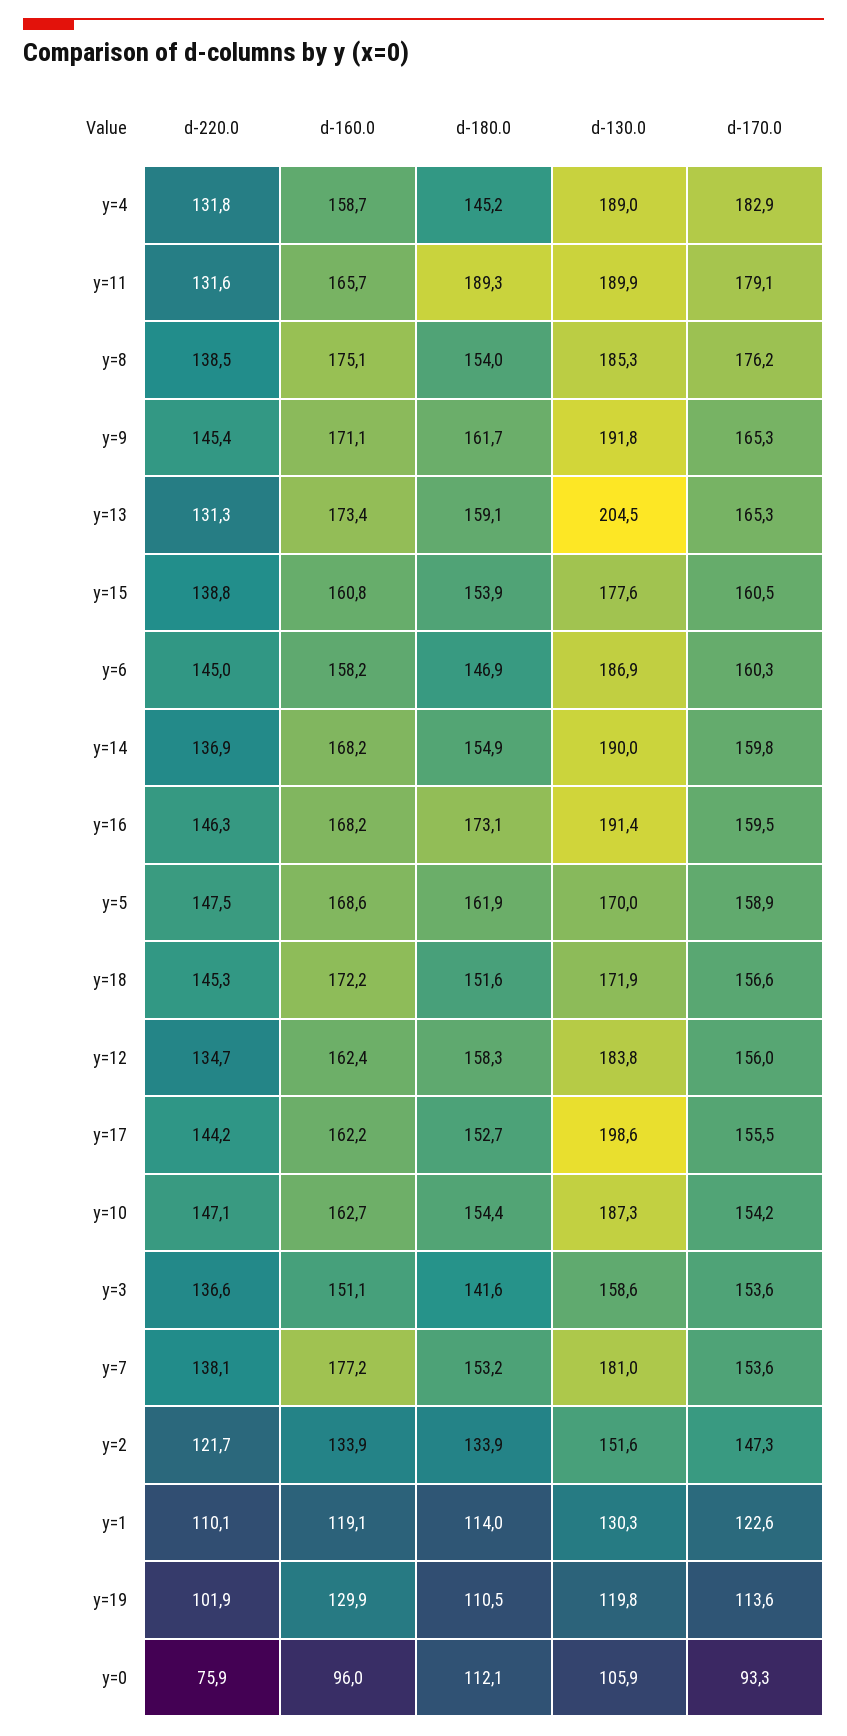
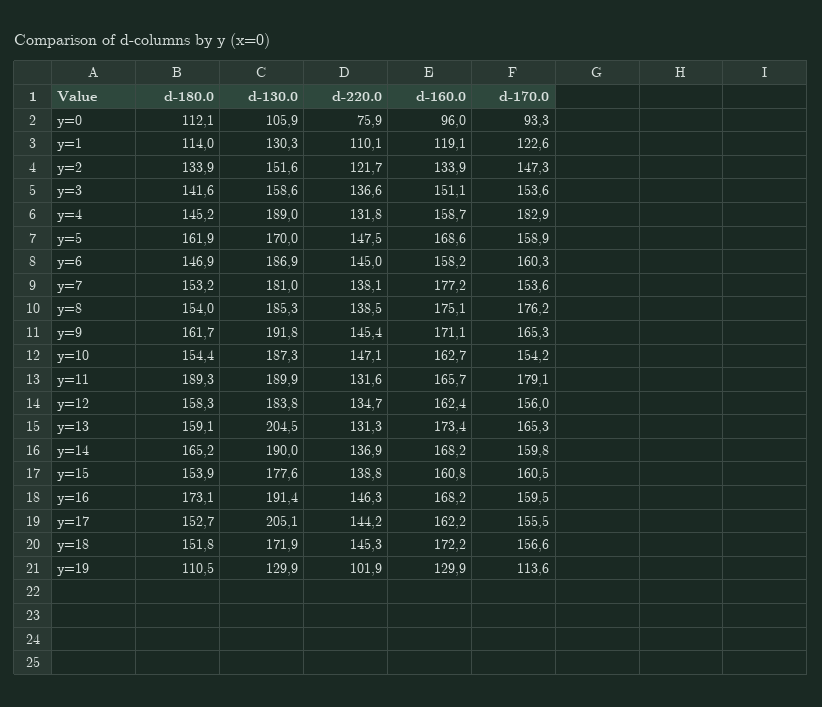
  {
    "d-220.0": {
      "y=4": 131.8,
      "y=11": 131.6,
      "y=8": 138.5,
      "y=9": 145.4,
      "y=13": 131.3,
      "y=15": 138.8,
      "y=6": 145,
      "y=14": 136.9,
      "y=16": 146.3,
      "y=5": 147.5,
      "y=18": 145.3,
      "y=12": 134.7,
      "y=17": 144.2,
      "y=10": 147.1,
      "y=3": 136.6,
      "y=7": 138.1,
      "y=2": 121.7,
      "y=1": 110.1,
      "y=19": 101.9,
      "y=0": 75.9
    },
    "d-160.0": {
      "y=4": 158.7,
      "y=11": 165.7,
      "y=8": 175.1,
      "y=9": 171.1,
      "y=13": 173.4,
      "y=15": 160.8,
      "y=6": 158.2,
      "y=14": 168.2,
      "y=16": 168.2,
      "y=5": 168.6,
      "y=18": 172.2,
      "y=12": 162.4,
      "y=17": 162.2,
      "y=10": 162.7,
      "y=3": 151.1,
      "y=7": 177.2,
      "y=2": 133.9,
      "y=1": 119.1,
      "y=19": 129.9,
      "y=0": 96
    },
    "d-180.0": {
      "y=4": 145.2,
      "y=11": 189.3,
      "y=8": 154,
      "y=9": 161.7,
      "y=13": 159.1,
      "y=15": 153.9,
      "y=6": 146.9,
-     "y=14": 154.9,
+     "y=14": 165.2,
      "y=16": 173.1,
      "y=5": 161.9,
-     "y=18": 151.6,
+     "y=18": 151.8,
      "y=12": 158.3,
      "y=17": 152.7,
      "y=10": 154.4,
      "y=3": 141.6,
      "y=7": 153.2,
      "y=2": 133.9,
      "y=1": 114,
      "y=19": 110.5,
      "y=0": 112.1
    },
    "d-130.0": {
      "y=4": 189,
      "y=11": 189.9,
      "y=8": 185.3,
      "y=9": 191.8,
      "y=13": 204.5,
      "y=15": 177.6,
      "y=6": 186.9,
      "y=14": 190,
      "y=16": 191.4,
      "y=5": 170,
      "y=18": 171.9,
      "y=12": 183.8,
-     "y=17": 198.6,
+     "y=17": 205.1,
      "y=10": 187.3,
      "y=3": 158.6,
      "y=7": 181,
      "y=2": 151.6,
      "y=1": 130.3,
-     "y=19": 119.8,
+     "y=19": 129.9,
      "y=0": 105.9
    },
    "d-170.0": {
      "y=4": 182.9,
      "y=11": 179.1,
      "y=8": 176.2,
      "y=9": 165.3,
      "y=13": 165.3,
      "y=15": 160.5,
      "y=6": 160.3,
      "y=14": 159.8,
      "y=16": 159.5,
      "y=5": 158.9,
      "y=18": 156.6,
      "y=12": 156,
      "y=17": 155.5,
      "y=10": 154.2,
      "y=3": 153.6,
      "y=7": 153.6,
      "y=2": 147.3,
      "y=1": 122.6,
      "y=19": 113.6,
      "y=0": 93.3
    }
  }

